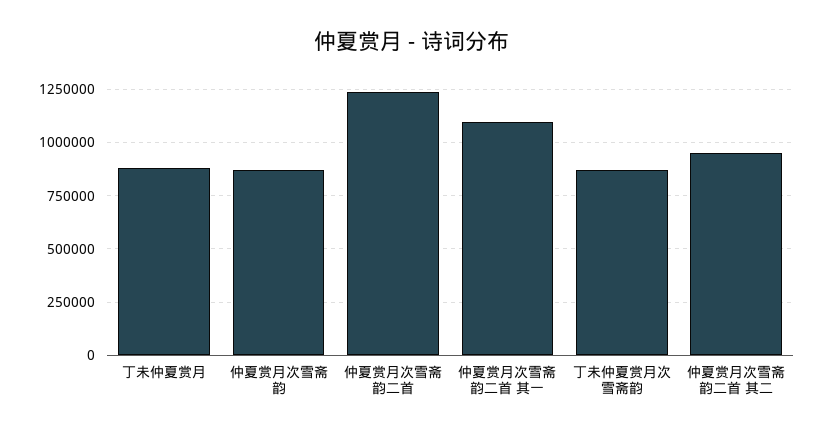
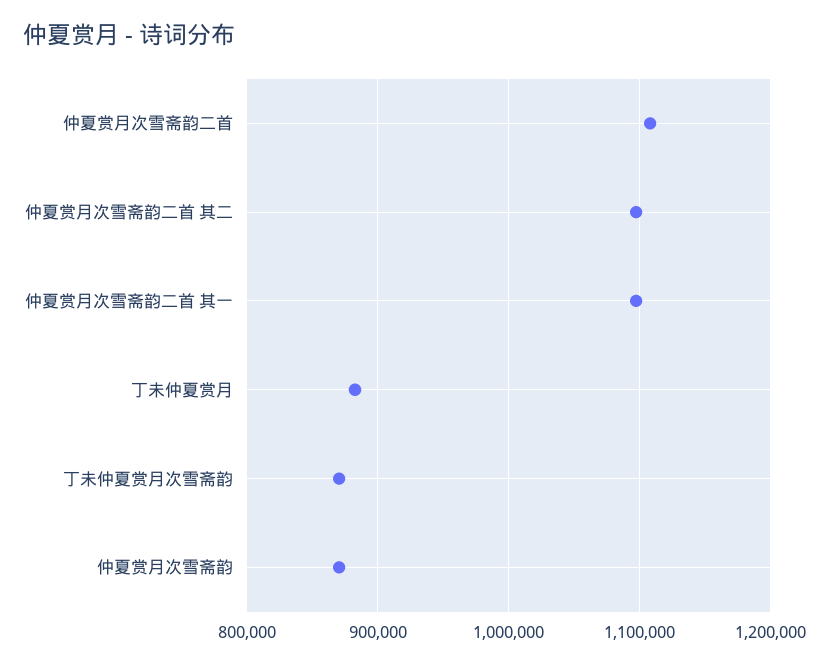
  {
    "丁未仲夏赏月": 880000,
    "仲夏赏月次雪斋韵": 870000,
-   "仲夏赏月次雪斋韵二首": 1250000,
+   "仲夏赏月次雪斋韵二首": 1110000,
    "仲夏赏月次雪斋韵二首 其一": 1100000,
    "丁未仲夏赏月次雪斋韵": 870000,
-   "仲夏赏月次雪斋韵二首 其二": 950000
+   "仲夏赏月次雪斋韵二首 其二": 1100000
  }

